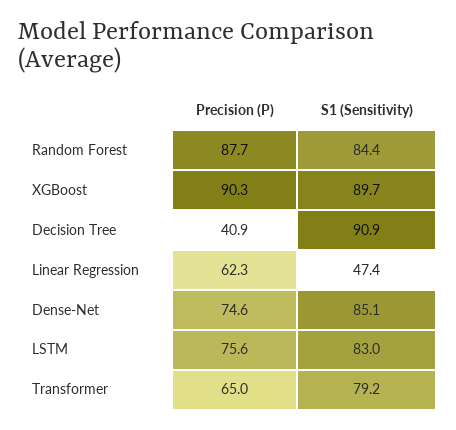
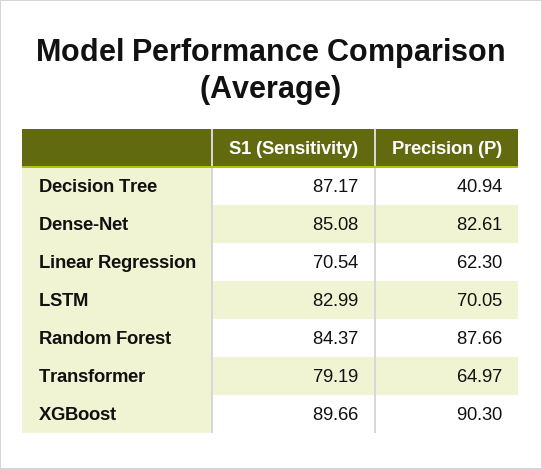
  {
    "Precision (P)": {
      "Random Forest": 87.66,
      "XGBoost": 90.3,
      "Decision Tree": 40.94,
      "Linear Regression": 62.3,
-     "Dense-Net": 74.6,
+     "Dense-Net": 82.61,
-     "LSTM": 75.6,
+     "LSTM": 70.05,
      "Transformer": 64.97
    },
    "S1 (Sensitivity)": {
      "Random Forest": 84.37,
      "XGBoost": 89.66,
-     "Decision Tree": 90.9,
+     "Decision Tree": 87.17,
-     "Linear Regression": 47.4,
+     "Linear Regression": 70.54,
      "Dense-Net": 85.08,
      "LSTM": 82.99,
      "Transformer": 79.19
    }
  }

